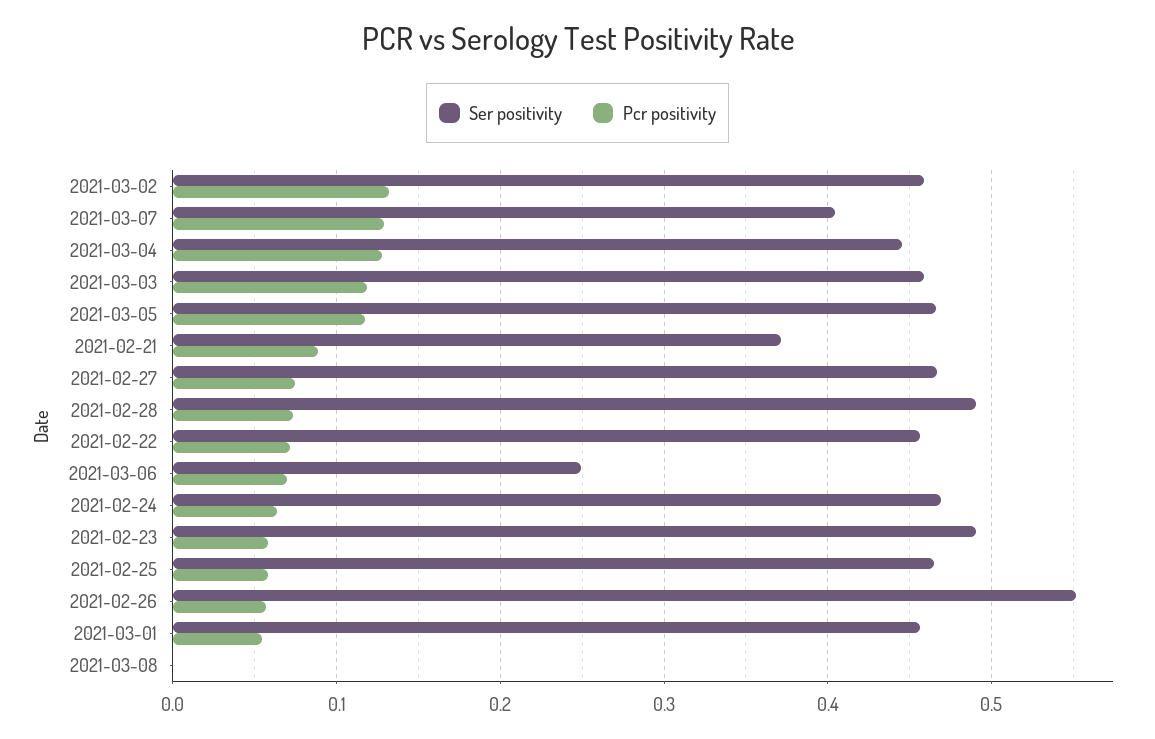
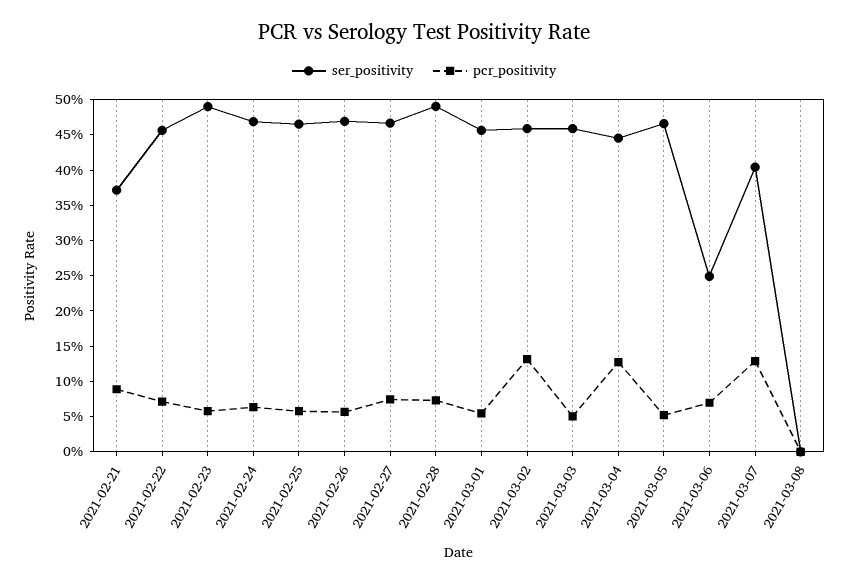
  {
    "Ser positivity": {
      "2021-03-02": 0.46,
      "2021-03-07": 0.4,
      "2021-03-04": 0.45,
      "2021-03-03": 0.46,
      "2021-03-05": 0.47,
      "2021-02-21": 0.37,
      "2021-02-27": 0.47,
      "2021-02-28": 0.49,
      "2021-02-22": 0.46,
      "2021-03-06": 0.25,
      "2021-02-24": 0.47,
      "2021-02-23": 0.49,
      "2021-02-25": 0.47,
-     "2021-02-26": 0.55,
+     "2021-02-26": 0.475,
      "2021-03-01": 0.46,
      "2021-03-08": 0
    },
    "Pcr positivity": {
      "2021-03-02": 0.13,
      "2021-03-07": 0.13,
      "2021-03-04": 0.13,
-     "2021-03-03": 0.12,
+     "2021-03-03": 0.05,
-     "2021-03-05": 0.12,
+     "2021-03-05": 0.05,
      "2021-02-21": 0.09,
      "2021-02-27": 0.07,
      "2021-02-28": 0.07,
      "2021-02-22": 0.07,
      "2021-03-06": 0.07,
      "2021-02-24": 0.06,
      "2021-02-23": 0.06,
      "2021-02-25": 0.06,
      "2021-02-26": 0.06,
      "2021-03-01": 0.05,
      "2021-03-08": 0
    }
  }

